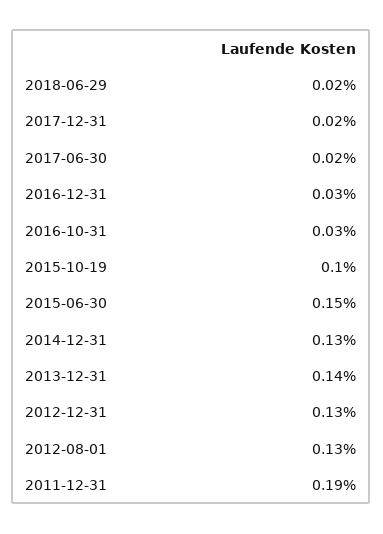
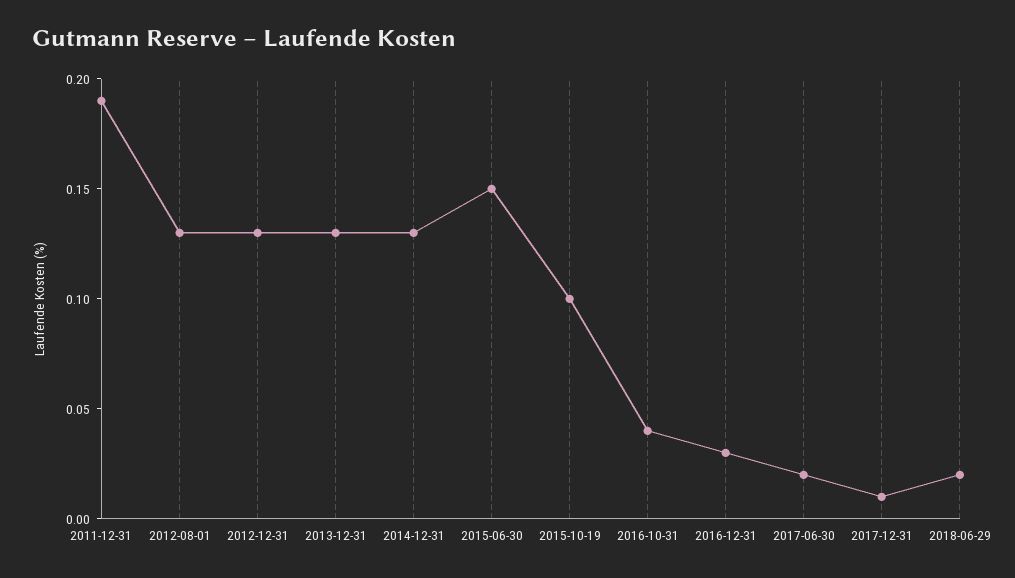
  {
    "2018-06-29": 0.02,
-   "2017-12-31": 0.02,
+   "2017-12-31": 0.01,
    "2017-06-30": 0.02,
    "2016-12-31": 0.03,
-   "2016-10-31": 0.03,
+   "2016-10-31": 0.04,
    "2015-10-19": 0.1,
    "2015-06-30": 0.15,
    "2014-12-31": 0.13,
-   "2013-12-31": 0.14,
+   "2013-12-31": 0.13,
    "2012-12-31": 0.13,
    "2012-08-01": 0.13,
    "2011-12-31": 0.19
  }

